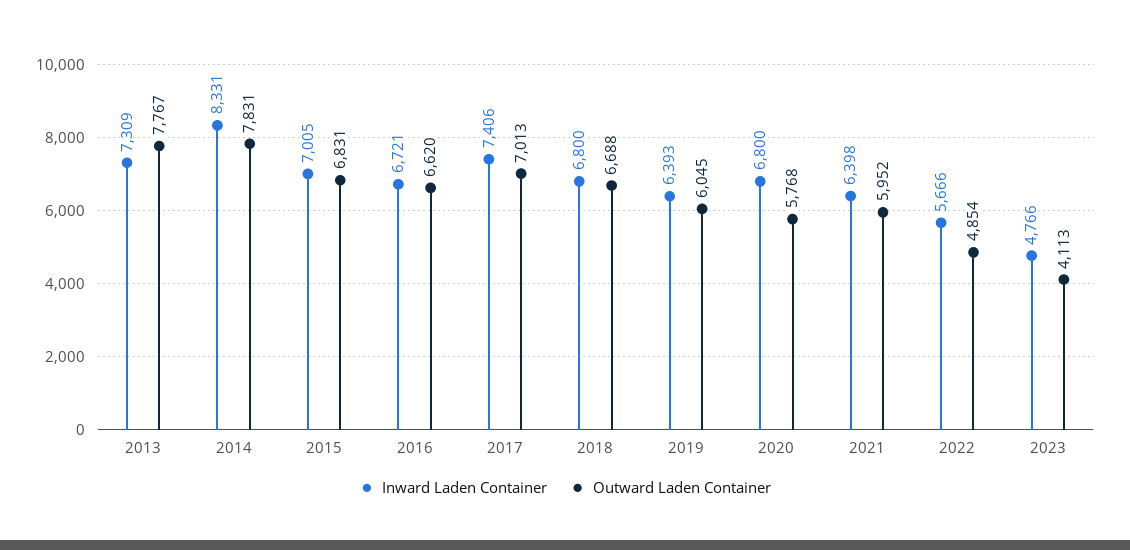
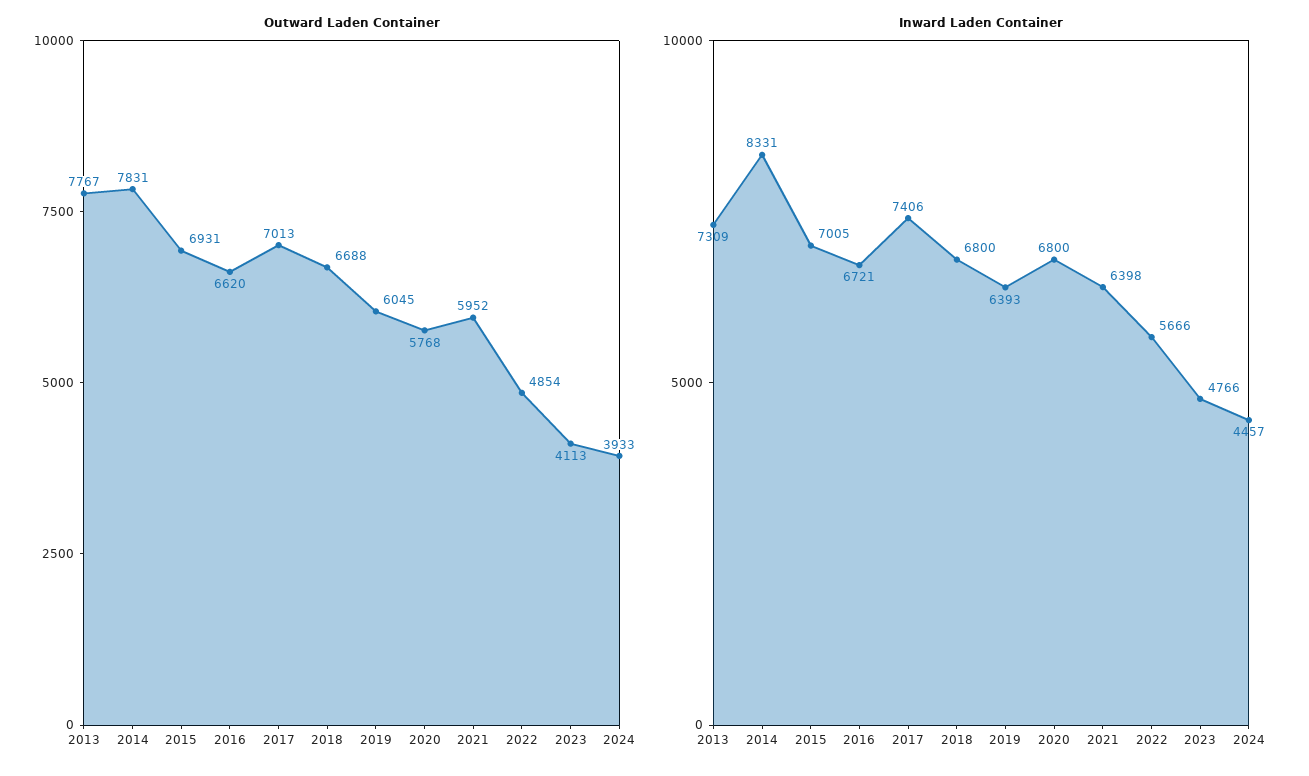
  {
    "Inward Laden Container": {
      "2013": 7309,
      "2014": 8331,
      "2015": 7005,
      "2016": 6721,
      "2017": 7406,
      "2018": 6800,
      "2019": 6393,
      "2020": 6800,
      "2021": 6398,
      "2022": 5666,
-     "2023": 4766
+     "2023": 4766,
+     "2024": 4457
    },
    "Outward Laden Container": {
      "2013": 7767,
      "2014": 7831,
-     "2015": 6831,
+     "2015": 6931,
      "2016": 6620,
      "2017": 7013,
      "2018": 6688,
      "2019": 6045,
      "2020": 5768,
      "2021": 5952,
      "2022": 4854,
-     "2023": 4113
+     "2023": 4113,
+     "2024": 3933
    }
  }

